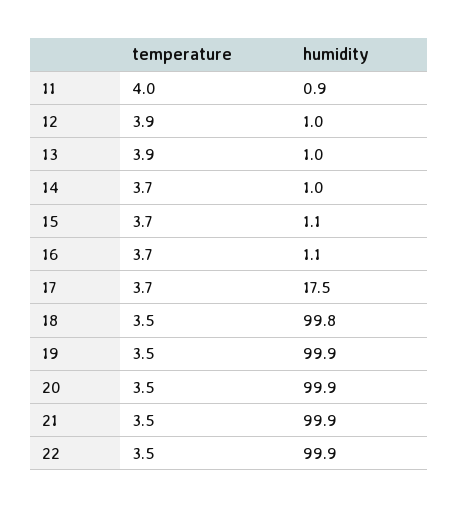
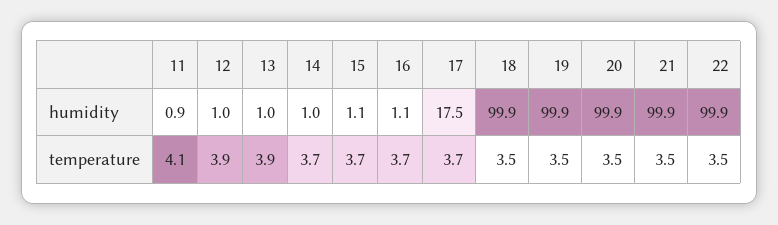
  {
    "temperature": {
-     "11": 4,
+     "11": 4.1,
      "12": 3.9,
      "13": 3.9,
      "14": 3.7,
      "15": 3.7,
      "16": 3.7,
      "17": 3.7,
      "18": 3.5,
      "19": 3.5,
      "20": 3.5,
      "21": 3.5,
      "22": 3.5
    },
    "humidity": {
      "11": 0.9,
      "12": 1,
      "13": 1,
      "14": 1,
      "15": 1.1,
      "16": 1.1,
      "17": 17.5,
-     "18": 99.8,
+     "18": 99.9,
      "19": 99.9,
      "20": 99.9,
      "21": 99.9,
      "22": 99.9
    }
  }

